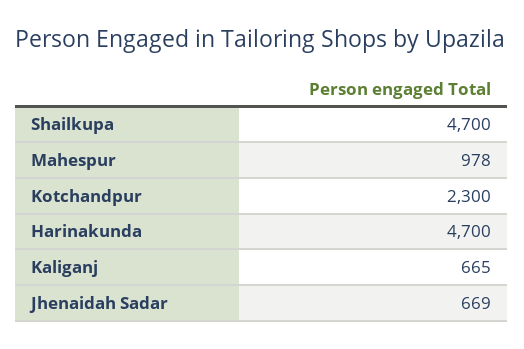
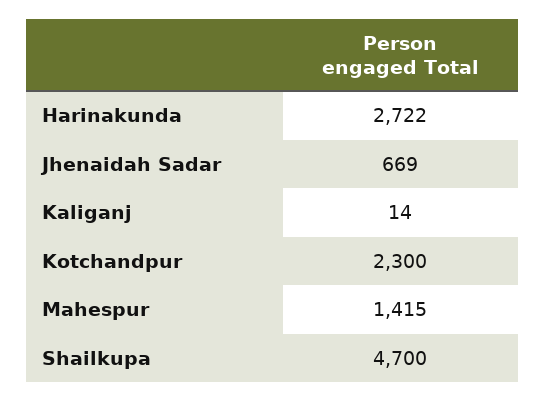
  {
    "Shailkupa": 4700,
-   "Mahespur": 978,
+   "Mahespur": 1415,
    "Kotchandpur": 2300,
-   "Harinakunda": 4700,
+   "Harinakunda": 2722,
-   "Kaliganj": 665,
+   "Kaliganj": 14,
    "Jhenaidah Sadar": 669
  }

